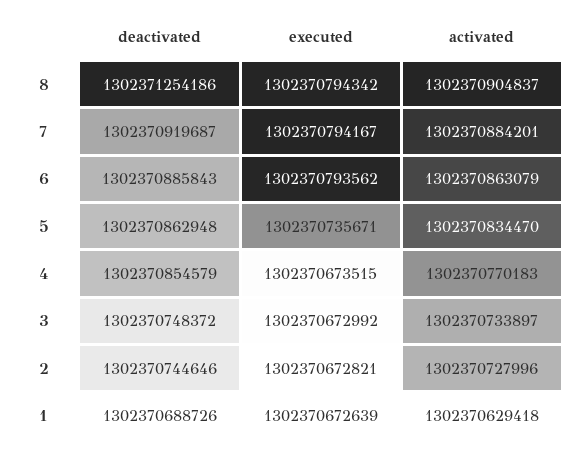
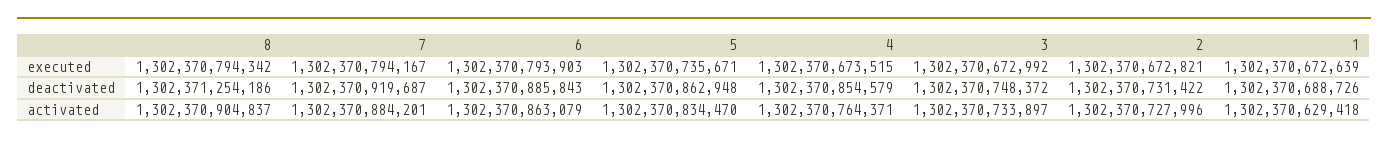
  {
    "deactivated": {
      "8": 1302371254186,
      "7": 1302370919687,
      "6": 1302370885843,
      "5": 1302370862948,
      "4": 1302370854579,
      "3": 1302370748372,
-     "2": 1302370744646,
+     "2": 1302370731422,
      "1": 1302370688726
    },
    "executed": {
      "8": 1302370794342,
      "7": 1302370794167,
-     "6": 1302370793562,
+     "6": 1302370793903,
      "5": 1302370735671,
      "4": 1302370673515,
      "3": 1302370672992,
      "2": 1302370672821,
      "1": 1302370672639
    },
    "activated": {
      "8": 1302370904837,
      "7": 1302370884201,
      "6": 1302370863079,
      "5": 1302370834470,
-     "4": 1302370770183,
+     "4": 1302370764371,
      "3": 1302370733897,
      "2": 1302370727996,
      "1": 1302370629418
    }
  }

